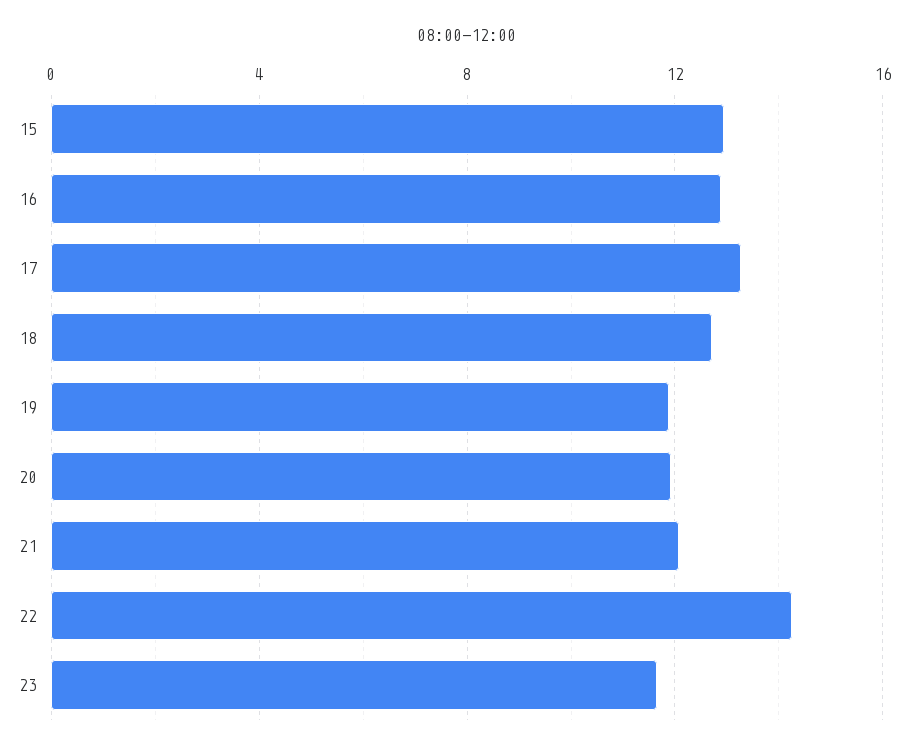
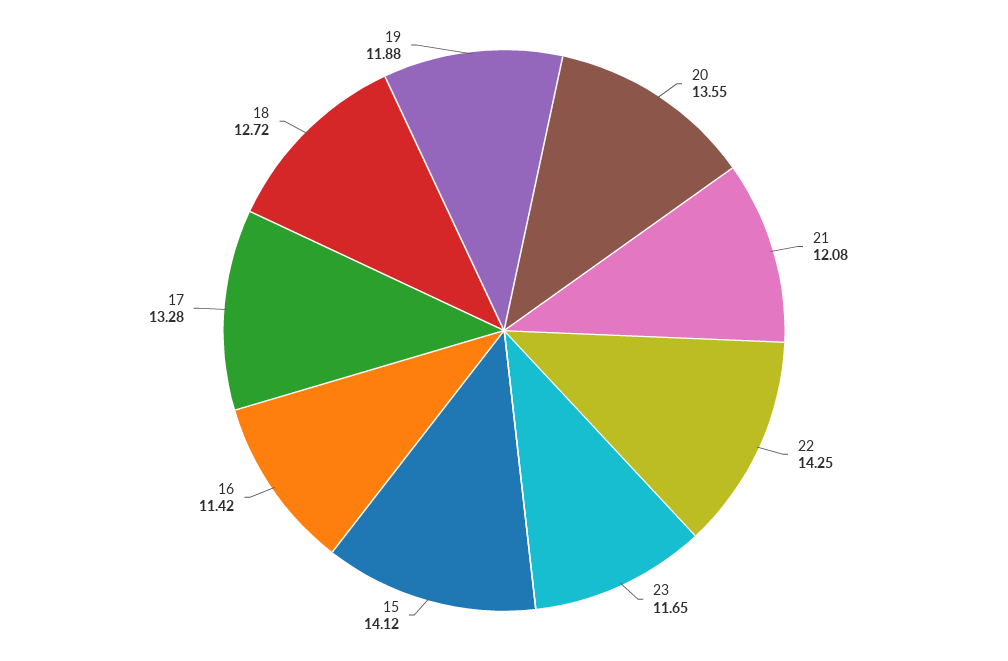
  {
-   "15": 13,
+   "15": 14.12,
-   "16": 13,
+   "16": 11.42,
    "17": 13.28,
    "18": 12.72,
    "19": 11.88,
-   "20": 12,
+   "20": 13.55,
    "21": 12.08,
    "22": 14.25,
    "23": 11.65
  }

